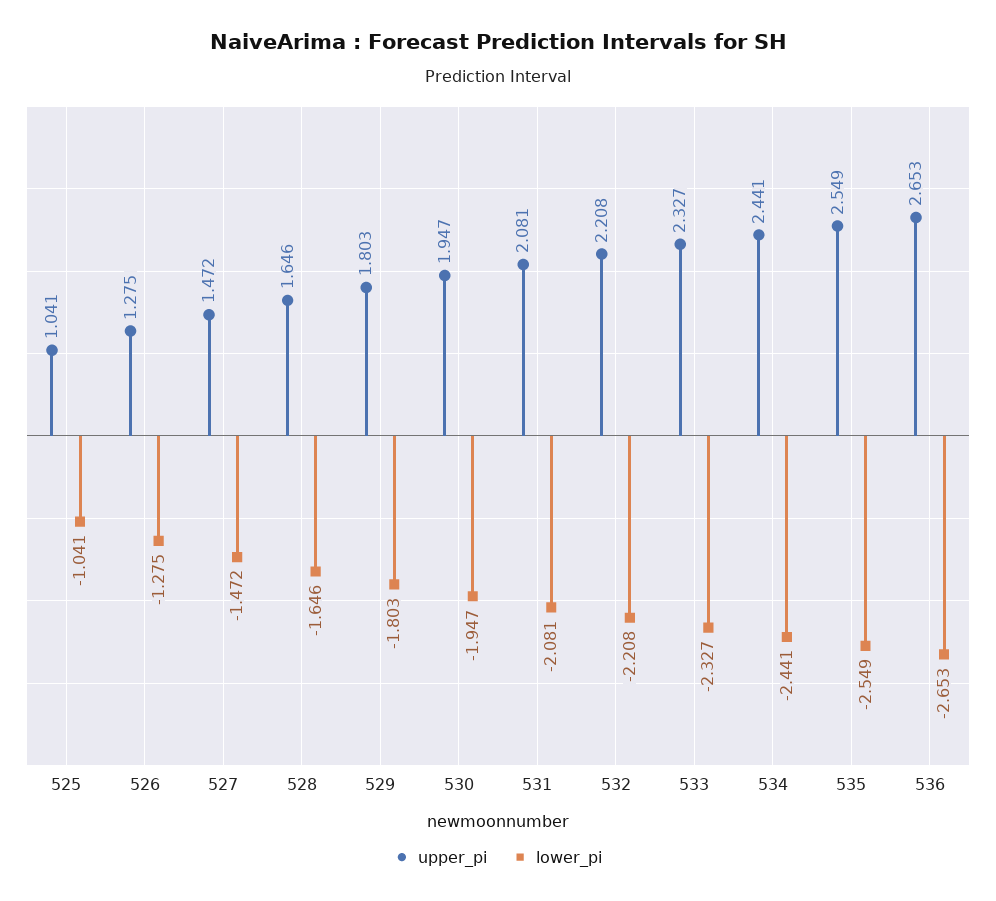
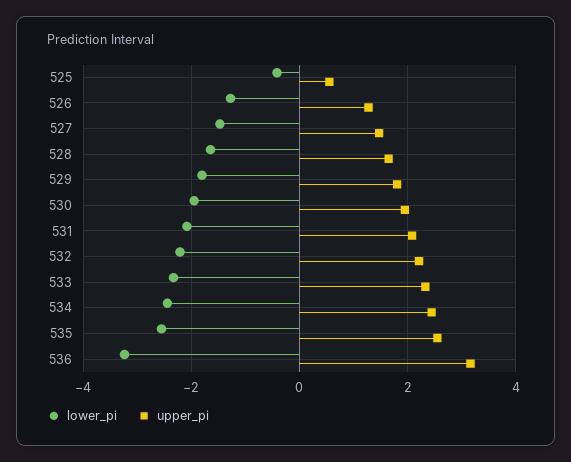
  {
    "upper_pi": {
-     "525": 1.041,
+     "525": 0.6,
      "526": 1.275,
      "527": 1.472,
      "528": 1.646,
      "529": 1.803,
      "530": 1.947,
      "531": 2.081,
      "532": 2.208,
      "533": 2.327,
      "534": 2.441,
      "535": 2.549,
-     "536": 2.653
+     "536": 3.2
    },
    "lower_pi": {
-     "525": -1.041,
+     "525": -0.4,
      "526": -1.275,
      "527": -1.472,
      "528": -1.646,
      "529": -1.803,
      "530": -1.947,
      "531": -2.081,
      "532": -2.208,
      "533": -2.327,
      "534": -2.441,
      "535": -2.549,
-     "536": -2.653
+     "536": -3.2
    }
  }

